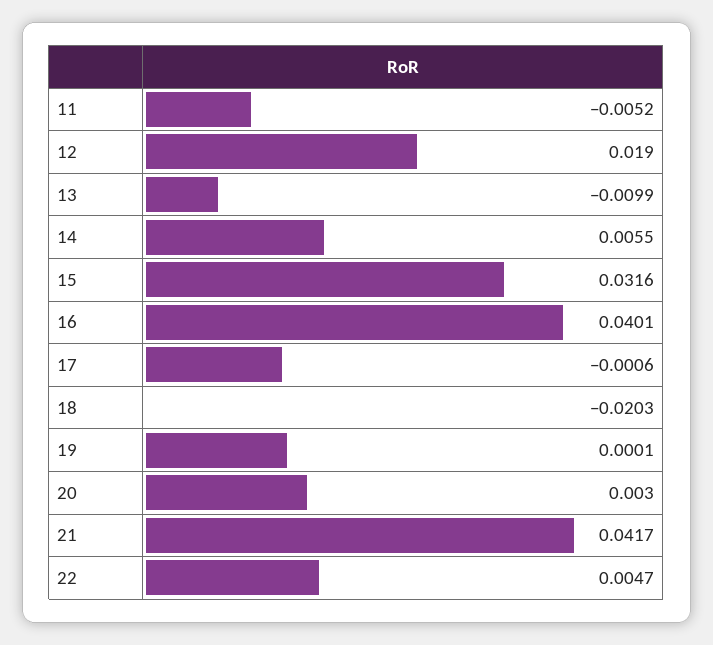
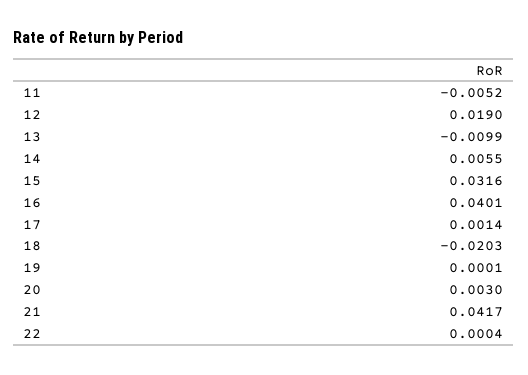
  {
    "11": -0.0052,
    "12": 0.019,
    "13": -0.0099,
    "14": 0.0055,
    "15": 0.0316,
    "16": 0.0401,
-   "17": -0.0006,
+   "17": 0.0014,
    "18": -0.0203,
    "19": 0.0001,
    "20": 0.003,
    "21": 0.0417,
-   "22": 0.0047
+   "22": 0.0004
  }

